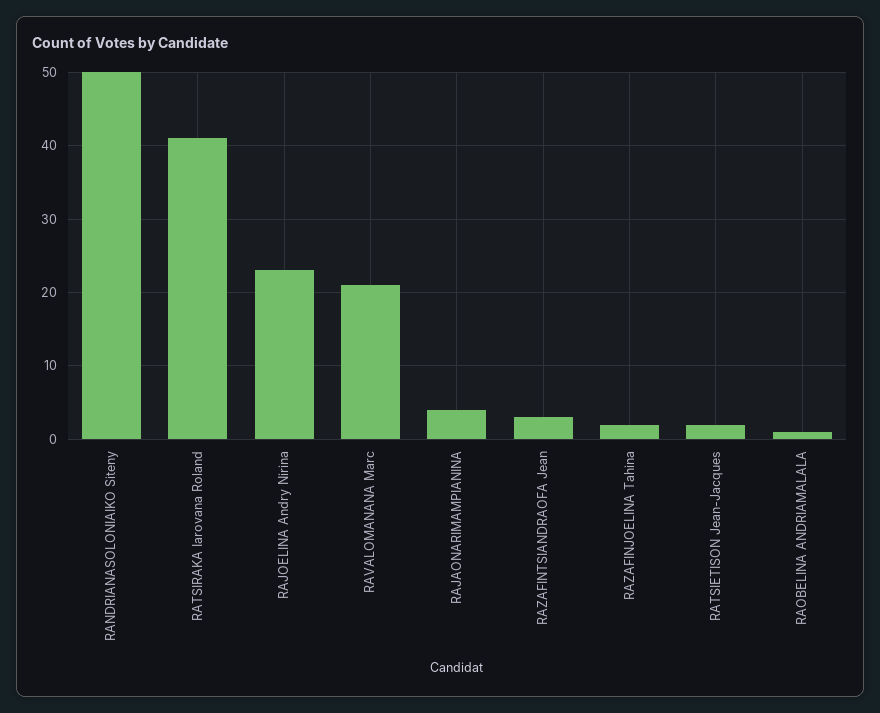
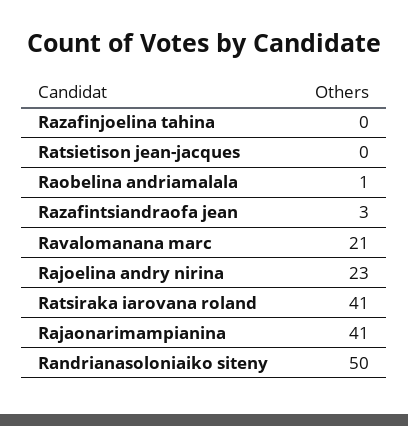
  {
    "RANDRIANASOLONIAIKO Siteny": 50,
    "RATSIRAKA Iarovana Roland": 41,
    "RAJOELINA Andry Nirina": 23,
    "RAVALOMANANA Marc": 21,
-   "RAJAONARIMAMPIANINA": 4,
+   "RAJAONARIMAMPIANINA": 41,
    "RAZAFINTSIANDRAOFA Jean": 3,
-   "RAZAFINJOELINA Tahina": 2,
+   "RAZAFINJOELINA Tahina": 0,
-   "RATSIETISON Jean-Jacques": 2,
+   "RATSIETISON Jean-Jacques": 0,
    "RAOBELINA ANDRIAMALALA": 1
  }

